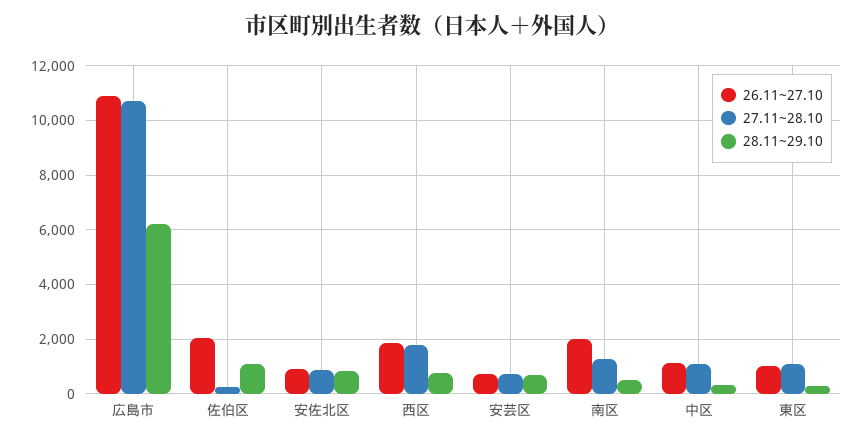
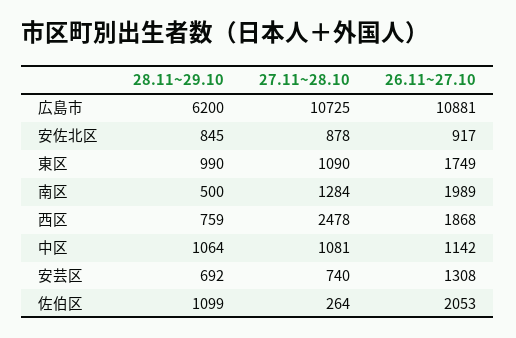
  {
    "26.11~27.10": {
      "広島市": 10881,
      "佐伯区": 2053,
      "安佐北区": 917,
      "西区": 1868,
-     "安芸区": 750,
+     "安芸区": 1308,
      "南区": 1989,
      "中区": 1142,
-     "東区": 1000
+     "東区": 1749
    },
    "27.11~28.10": {
      "広島市": 10725,
      "佐伯区": 264,
      "安佐北区": 878,
-     "西区": 1750,
+     "西区": 2478,
      "安芸区": 740,
      "南区": 1284,
      "中区": 1081,
      "東区": 1090
    },
    "28.11~29.10": {
      "広島市": 6200,
      "佐伯区": 1099,
      "安佐北区": 845,
      "西区": 759,
      "安芸区": 692,
      "南区": 500,
-     "中区": 250,
+     "中区": 1064,
-     "東区": 250
+     "東区": 990
    }
  }

